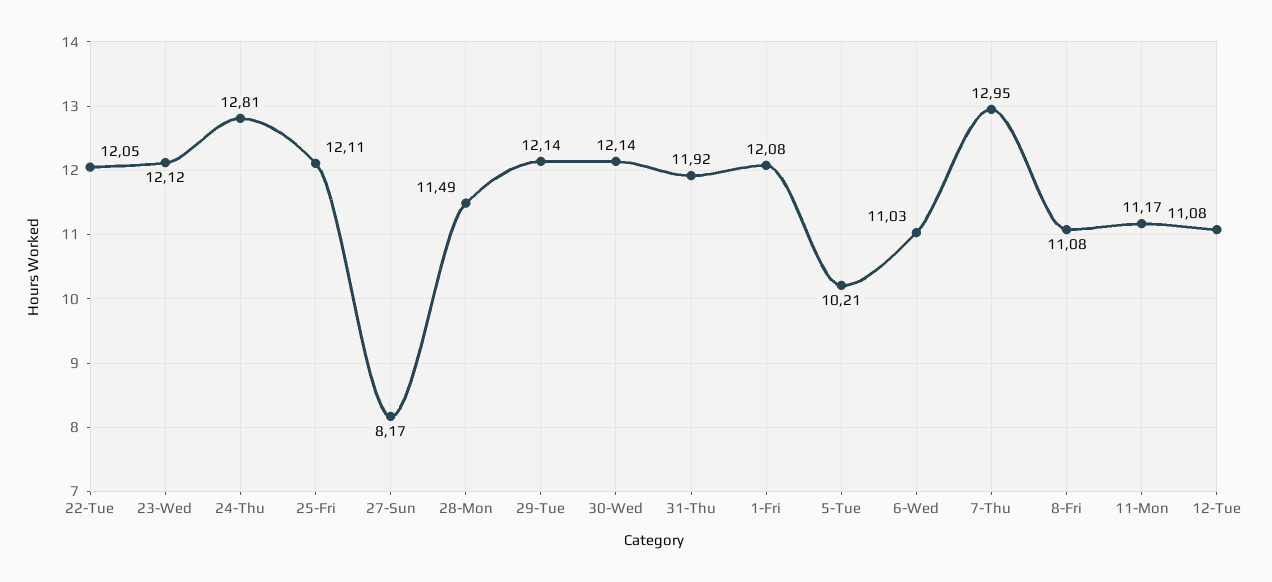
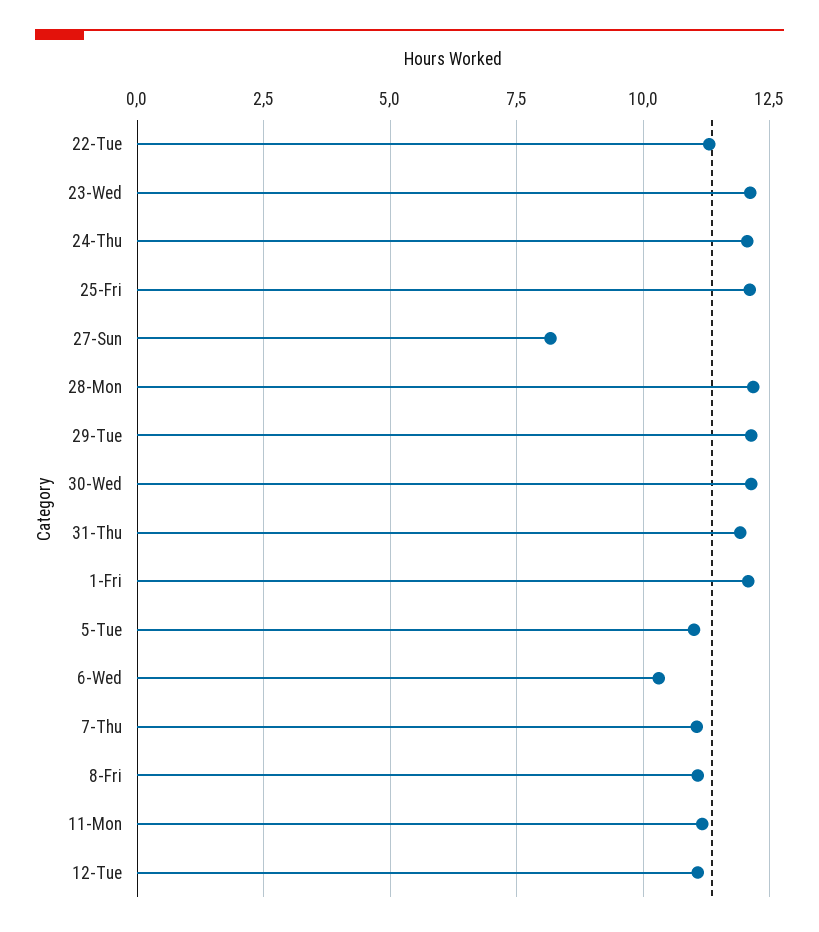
  {
-   "22-Tue": 12.05,
+   "22-Tue": 11.25,
    "23-Wed": 12.12,
-   "24-Thu": 12.81,
+   "24-Thu": 12,
    "25-Fri": 12.11,
    "27-Sun": 8.17,
-   "28-Mon": 11.49,
+   "28-Mon": 12.25,
    "29-Tue": 12.14,
    "30-Wed": 12.14,
    "31-Thu": 11.92,
    "1-Fri": 12.08,
-   "5-Tue": 10.21,
+   "5-Tue": 11,
-   "6-Wed": 11.03,
+   "6-Wed": 10.25,
-   "7-Thu": 12.95,
+   "7-Thu": 11,
    "8-Fri": 11.08,
    "11-Mon": 11.17,
    "12-Tue": 11.08
  }

